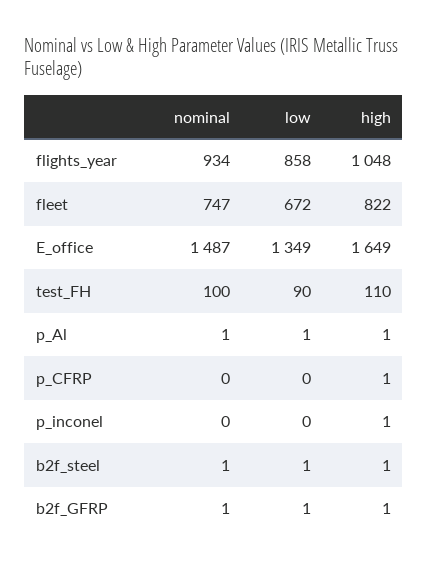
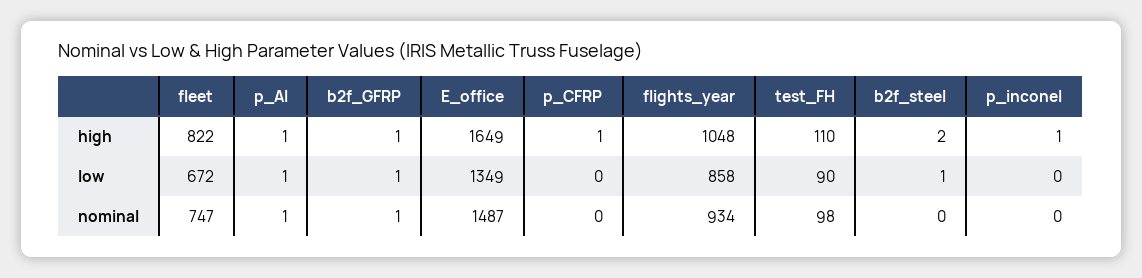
  {
    "nominal": {
      "flights_year": 934,
      "fleet": 747,
      "E_office": 1487,
-     "test_FH": 100,
+     "test_FH": 98,
      "p_Al": 1,
      "p_CFRP": 0,
      "p_inconel": 0,
-     "b2f_steel": 1,
+     "b2f_steel": 0,
      "b2f_GFRP": 1
    },
    "low": {
      "flights_year": 858,
      "fleet": 672,
      "E_office": 1349,
      "test_FH": 90,
      "p_Al": 1,
      "p_CFRP": 0,
      "p_inconel": 0,
      "b2f_steel": 1,
      "b2f_GFRP": 1
    },
    "high": {
      "flights_year": 1048,
      "fleet": 822,
      "E_office": 1649,
      "test_FH": 110,
      "p_Al": 1,
      "p_CFRP": 1,
      "p_inconel": 1,
-     "b2f_steel": 1,
+     "b2f_steel": 2,
      "b2f_GFRP": 1
    }
  }

